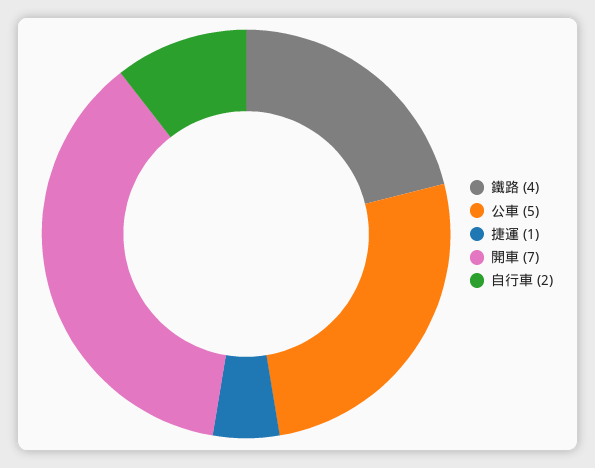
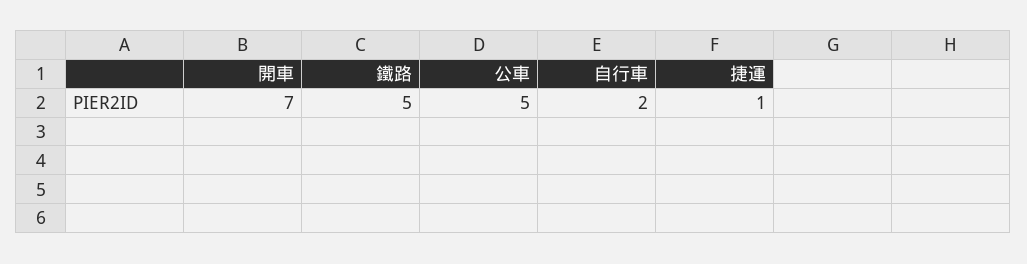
  {
-   "鐵路": 4,
+   "鐵路": 5,
    "公車": 5,
    "捷運": 1,
    "開車": 7,
    "自行車": 2
  }

